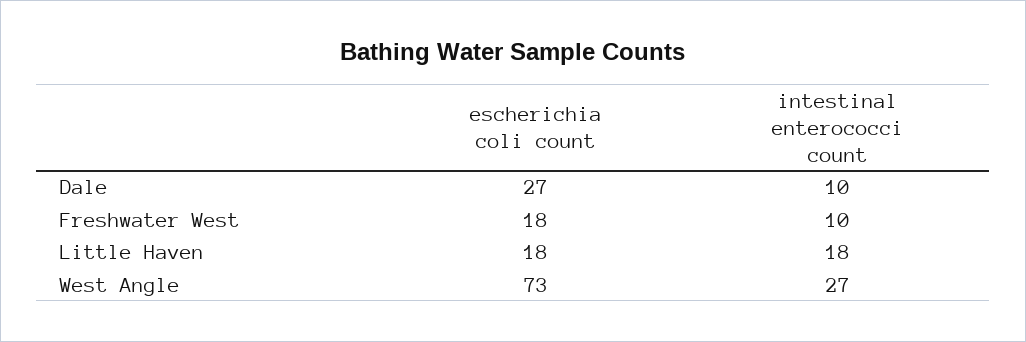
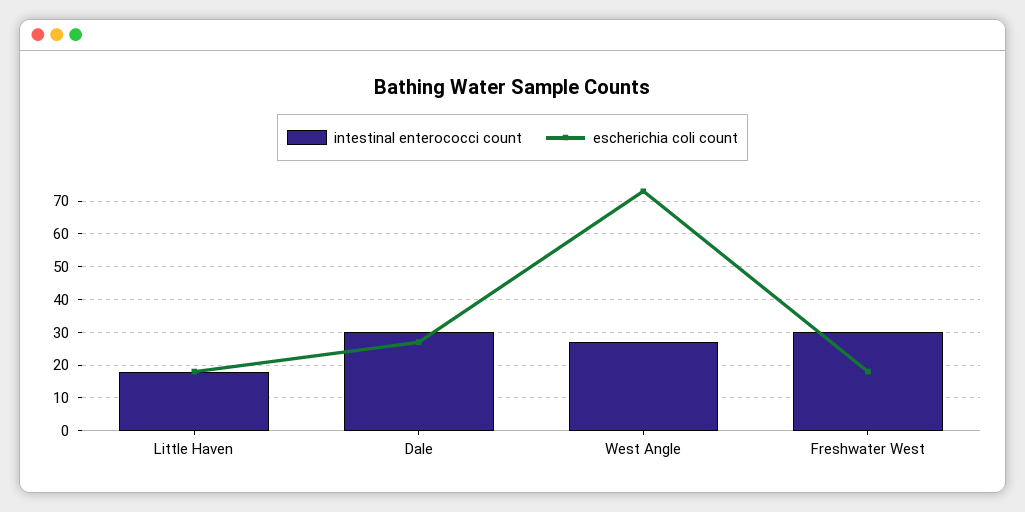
  {
    "escherichia coli count": {
      "Dale": 27,
      "Freshwater West": 18,
      "Little Haven": 18,
      "West Angle": 73
    },
    "intestinal enterococci count": {
-     "Dale": 10,
+     "Dale": 30,
-     "Freshwater West": 10,
+     "Freshwater West": 30,
      "Little Haven": 18,
      "West Angle": 27
    }
  }

